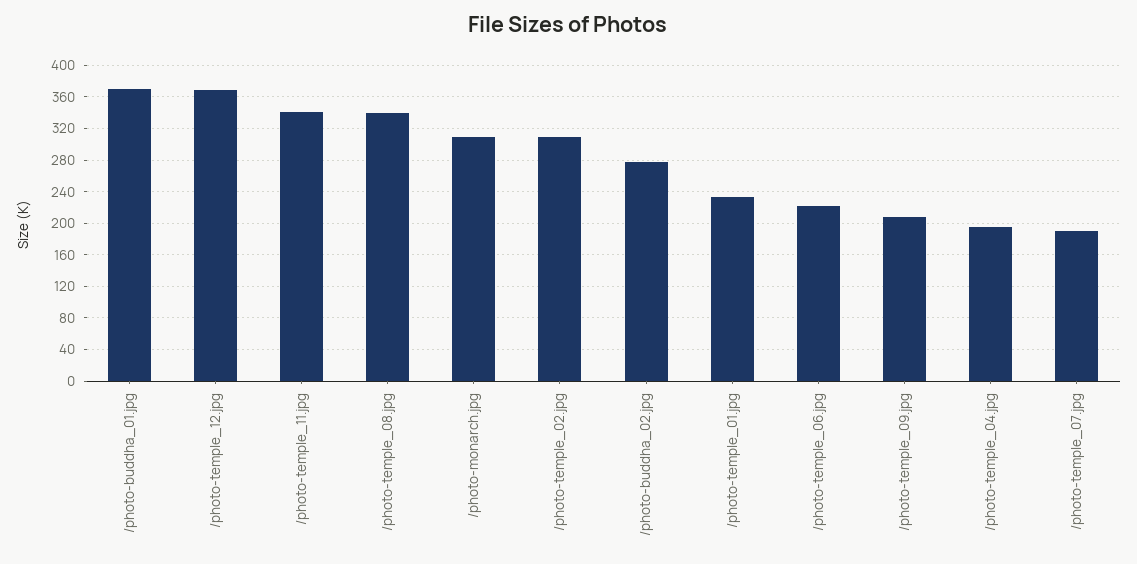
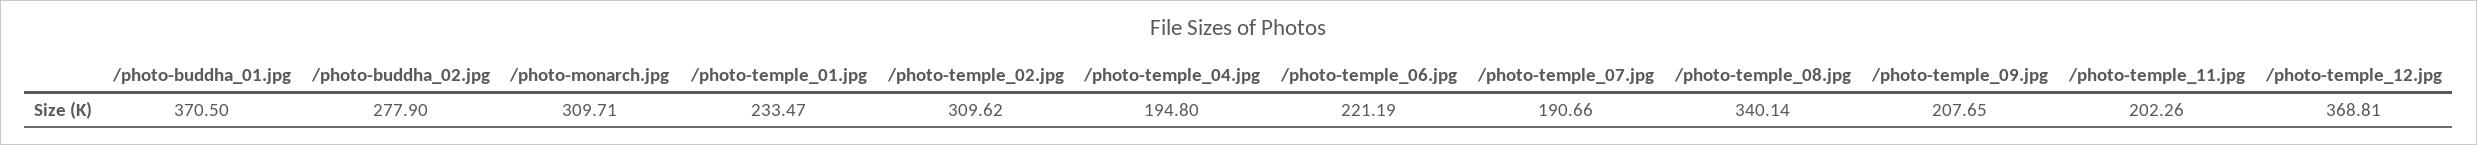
  {
    "/photo-buddha_01.jpg": 370.5,
    "/photo-temple_12.jpg": 368.81,
-   "/photo-temple_11.jpg": 340,
+   "/photo-temple_11.jpg": 202.26,
    "/photo-temple_08.jpg": 340.14,
    "/photo-monarch.jpg": 309.71,
    "/photo-temple_02.jpg": 309.62,
    "/photo-buddha_02.jpg": 277.9,
    "/photo-temple_01.jpg": 233.47,
    "/photo-temple_06.jpg": 221.19,
    "/photo-temple_09.jpg": 207.65,
    "/photo-temple_04.jpg": 194.8,
    "/photo-temple_07.jpg": 190.66
  }

